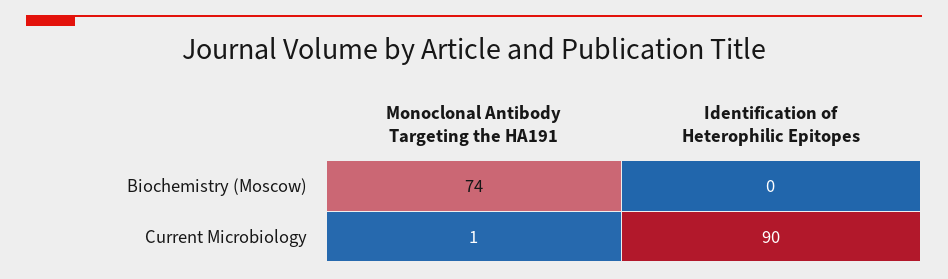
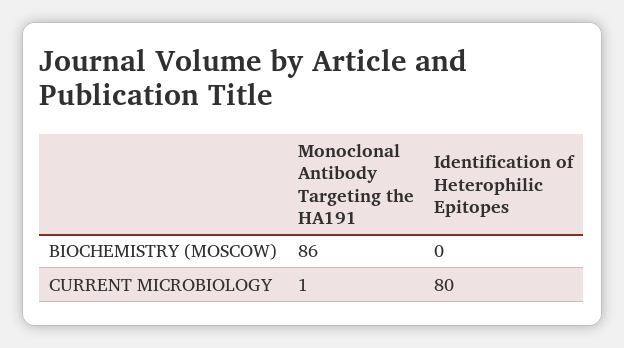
  {
    "Monoclonal Antibody Targeting the HA191": {
-     "Biochemistry (Moscow)": 74,
+     "Biochemistry (Moscow)": 86,
      "Current Microbiology": 1
    },
    "Identification of Heterophilic Epitopes": {
      "Biochemistry (Moscow)": 0,
-     "Current Microbiology": 90
+     "Current Microbiology": 80
    }
  }

